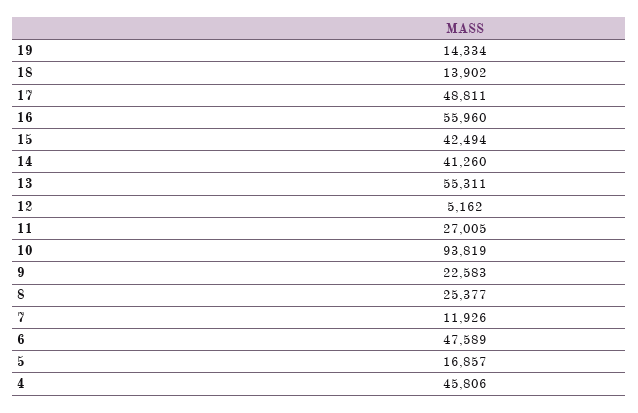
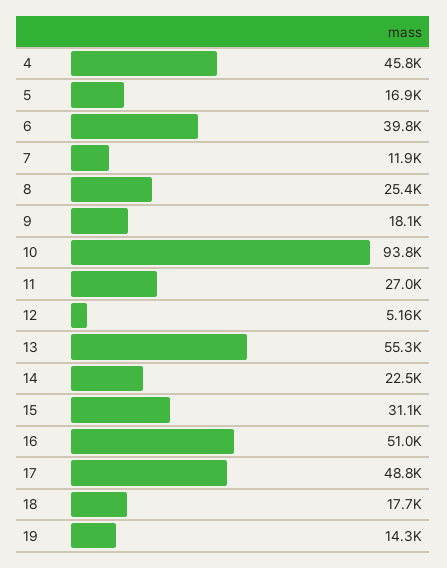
  {
    "19": 14334,
-   "18": 13902,
+   "18": 17700,
    "17": 48811,
-   "16": 55960,
+   "16": 51000,
-   "15": 42494,
+   "15": 31100,
-   "14": 41260,
+   "14": 22500,
    "13": 55311,
    "12": 5162,
    "11": 27005,
    "10": 93819,
-   "9": 22583,
+   "9": 18100,
    "8": 25377,
    "7": 11926,
-   "6": 47589,
+   "6": 39800,
    "5": 16857,
    "4": 45806
  }

